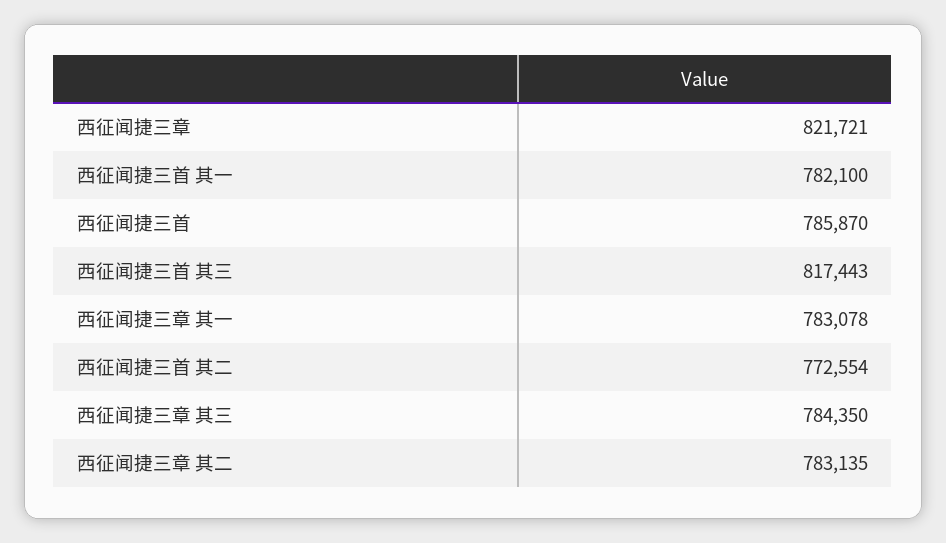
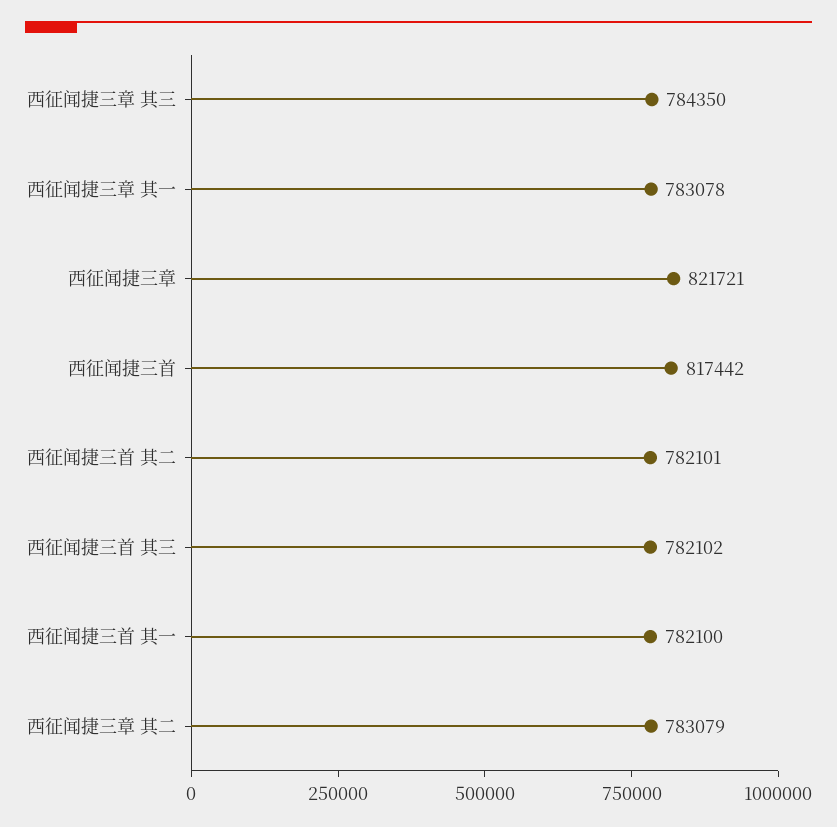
  {
    "西征闻捷三章": 821721,
    "西征闻捷三首 其一": 782100,
-   "西征闻捷三首": 785870,
+   "西征闻捷三首": 817442,
-   "西征闻捷三首 其三": 817443,
+   "西征闻捷三首 其三": 782102,
    "西征闻捷三章 其一": 783078,
-   "西征闻捷三首 其二": 772554,
+   "西征闻捷三首 其二": 782101,
    "西征闻捷三章 其三": 784350,
-   "西征闻捷三章 其二": 783135
+   "西征闻捷三章 其二": 783079
  }

